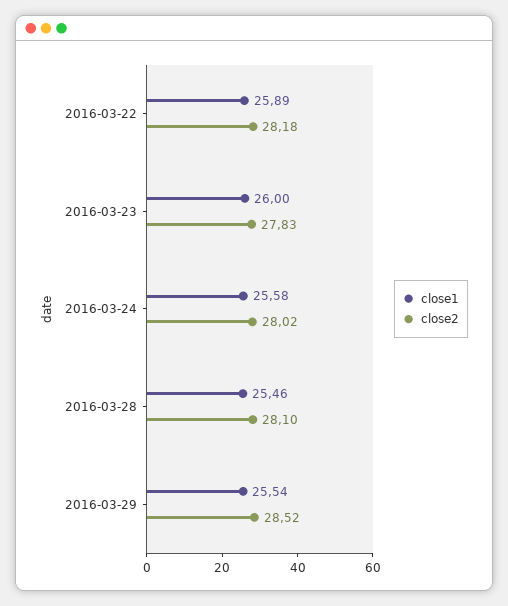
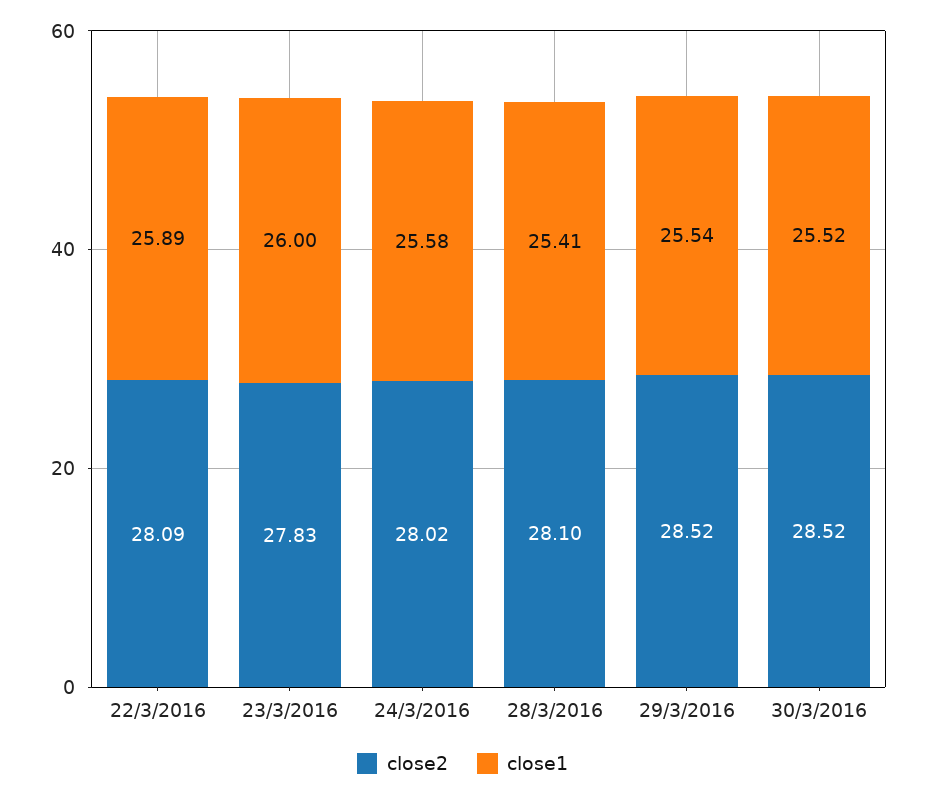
  {
    "close1": {
      "2016-03-22": 25.89,
      "2016-03-23": 26,
      "2016-03-24": 25.58,
-     "2016-03-28": 25.46,
+     "2016-03-28": 25.41,
-     "2016-03-29": 25.54
+     "2016-03-29": 25.54,
+     "30/3/2016": 25.52
    },
    "close2": {
-     "2016-03-22": 28.18,
+     "2016-03-22": 28.09,
      "2016-03-23": 27.83,
      "2016-03-24": 28.02,
      "2016-03-28": 28.1,
-     "2016-03-29": 28.52
+     "2016-03-29": 28.52,
+     "30/3/2016": 28.52
    }
  }

